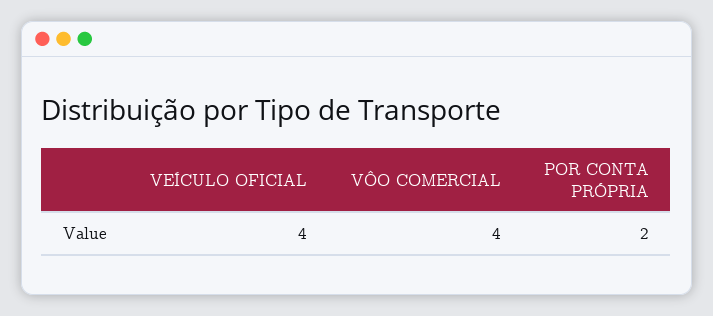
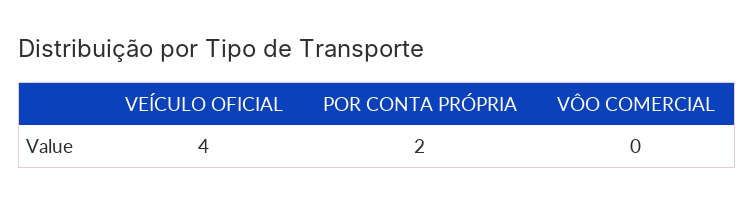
  {
    "VEÍCULO OFICIAL": 4,
-   "VÔO COMERCIAL": 4,
+   "VÔO COMERCIAL": 0,
    "POR CONTA PRÓPRIA": 2
  }

